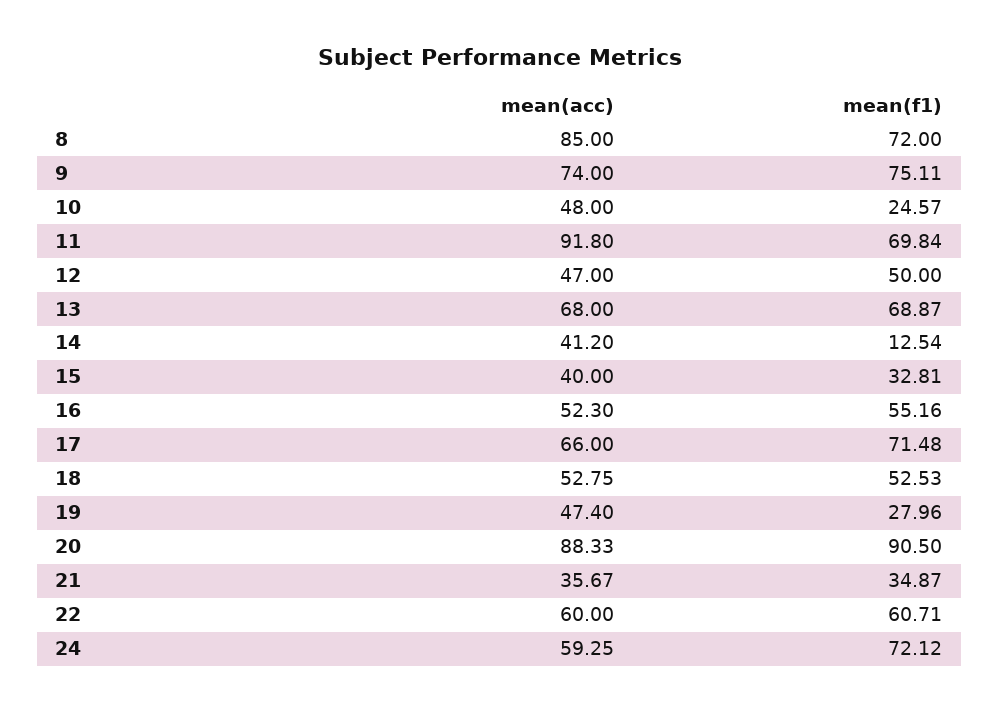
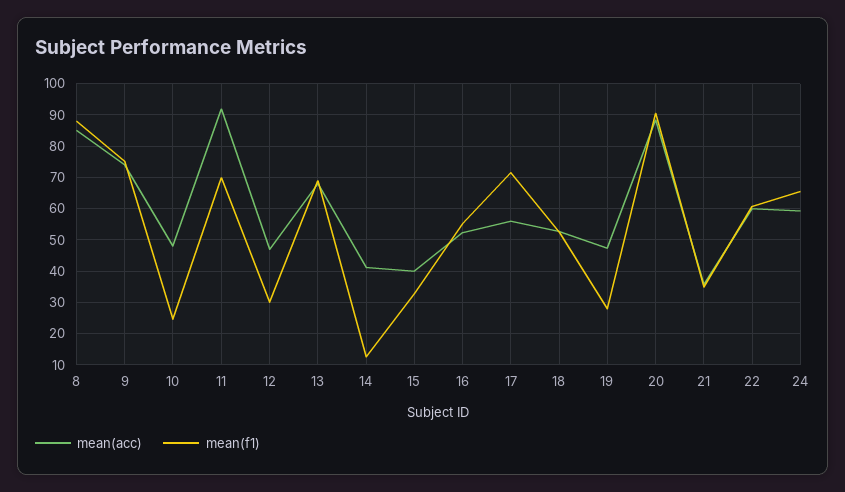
  {
    "mean(acc)": {
      "8": 85,
      "9": 74,
      "10": 48,
      "11": 91.8,
      "12": 47,
      "13": 68,
      "14": 41.2,
      "15": 40,
      "16": 52.3,
-     "17": 66,
+     "17": 56,
      "18": 52.75,
      "19": 47.4,
      "20": 88.33,
      "21": 35.67,
      "22": 60,
      "24": 59.25
    },
    "mean(f1)": {
-     "8": 72,
+     "8": 88,
      "9": 75.11,
      "10": 24.57,
      "11": 69.84,
-     "12": 50,
+     "12": 30,
      "13": 68.87,
      "14": 12.54,
      "15": 32.81,
      "16": 55.16,
      "17": 71.48,
      "18": 52.53,
      "19": 27.96,
      "20": 90.5,
      "21": 34.87,
      "22": 60.71,
-     "24": 72.12
+     "24": 66
    }
  }

